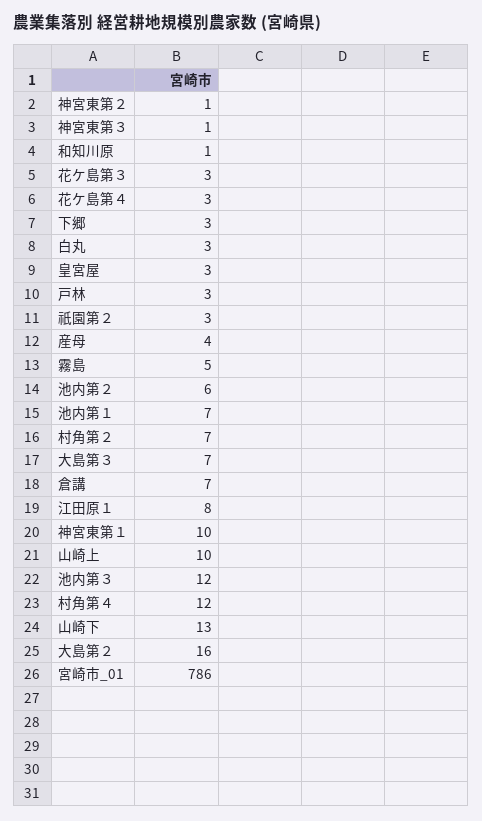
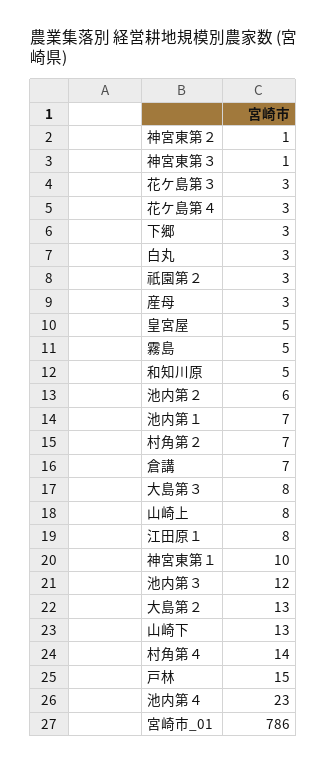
  {
    "神宮東第２": 1,
    "神宮東第３": 1,
-   "和知川原": 1,
+   "和知川原": 5,
    "花ケ島第３": 3,
    "花ケ島第４": 3,
    "下郷": 3,
    "白丸": 3,
-   "皇宮屋": 3,
+   "皇宮屋": 5,
-   "戸林": 3,
+   "戸林": 15,
    "祇園第２": 3,
-   "産母": 4,
+   "産母": 3,
    "霧島": 5,
    "池内第２": 6,
    "池内第１": 7,
    "村角第２": 7,
-   "大島第３": 7,
+   "大島第３": 8,
    "倉講": 7,
    "江田原１": 8,
    "神宮東第１": 10,
-   "山崎上": 10,
+   "山崎上": 8,
    "池内第３": 12,
-   "村角第４": 12,
+   "村角第４": 14,
    "山崎下": 13,
-   "大島第２": 16,
+   "大島第２": 13,
-   "宮崎市_01": 786
+   "宮崎市_01": 786,
+   "池内第４": 23
  }

